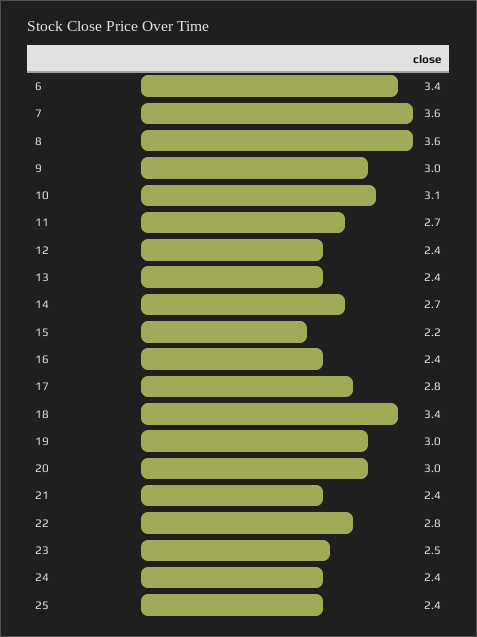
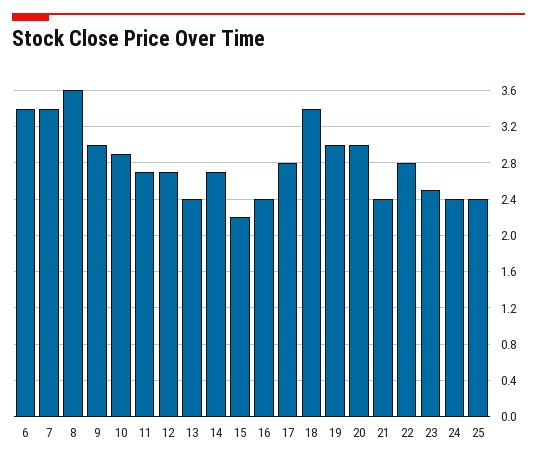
  {
    "6": 3.4,
-   "7": 3.6,
+   "7": 3.4,
    "8": 3.6,
    "9": 3,
-   "10": 3.1,
+   "10": 2.9,
    "11": 2.7,
-   "12": 2.4,
+   "12": 2.7,
    "13": 2.4,
    "14": 2.7,
    "15": 2.2,
    "16": 2.4,
    "17": 2.8,
    "18": 3.4,
    "19": 3,
    "20": 3,
    "21": 2.4,
    "22": 2.8,
    "23": 2.5,
    "24": 2.4,
    "25": 2.4
  }

